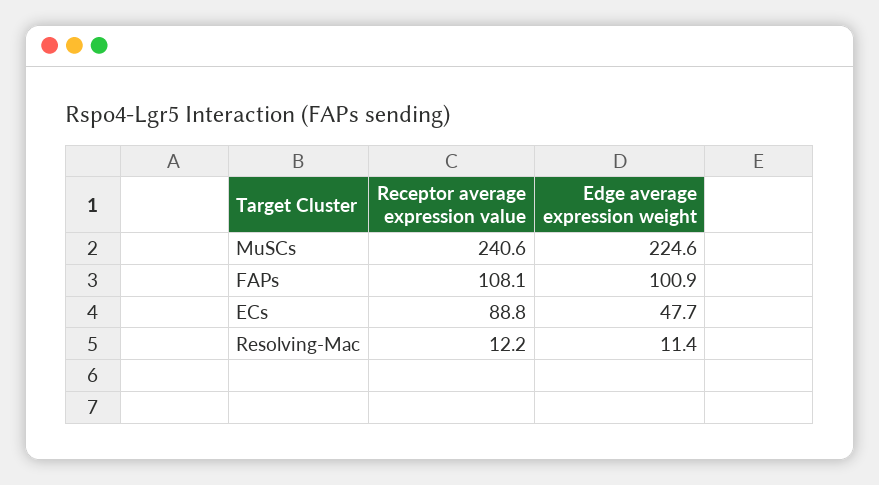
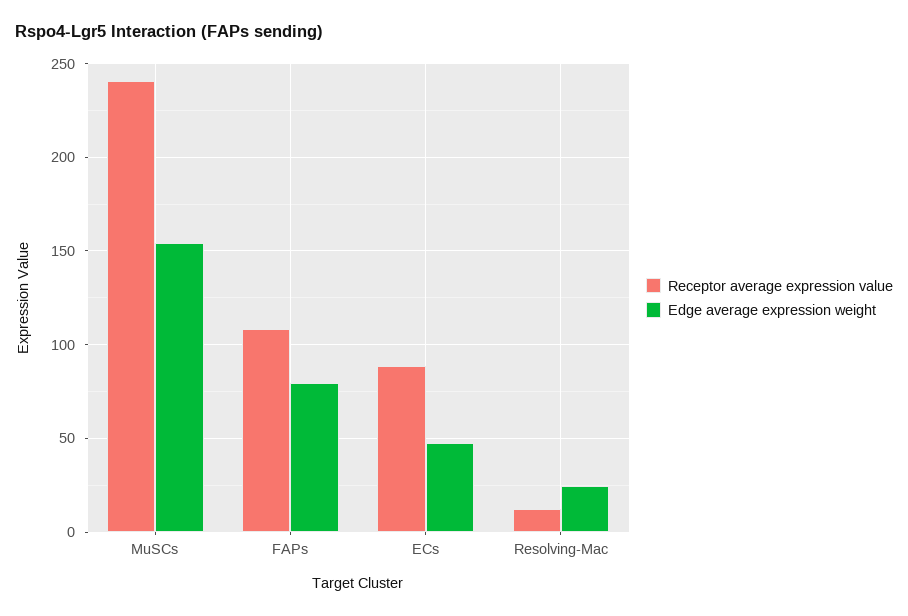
  {
    "Receptor average expression value": {
      "MuSCs": 240.6,
      "FAPs": 108.1,
      "ECs": 88.8,
      "Resolving-Mac": 12.2
    },
    "Edge average expression weight": {
-     "MuSCs": 224.6,
+     "MuSCs": 155,
-     "FAPs": 100.9,
+     "FAPs": 80,
      "ECs": 47.7,
-     "Resolving-Mac": 11.4
+     "Resolving-Mac": 25
    }
  }

